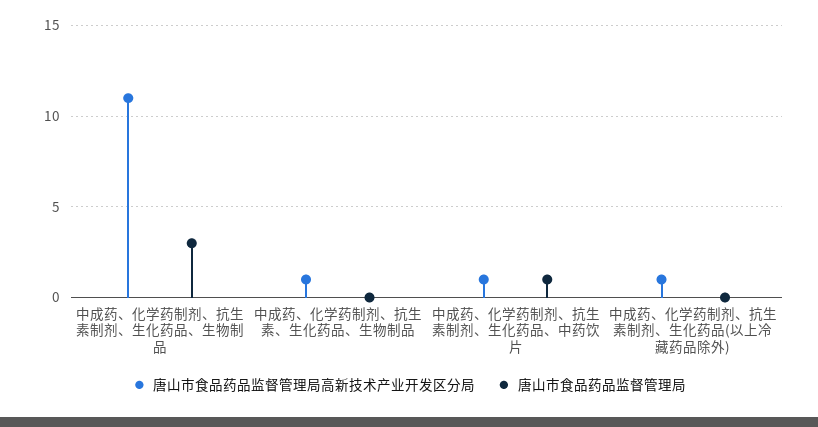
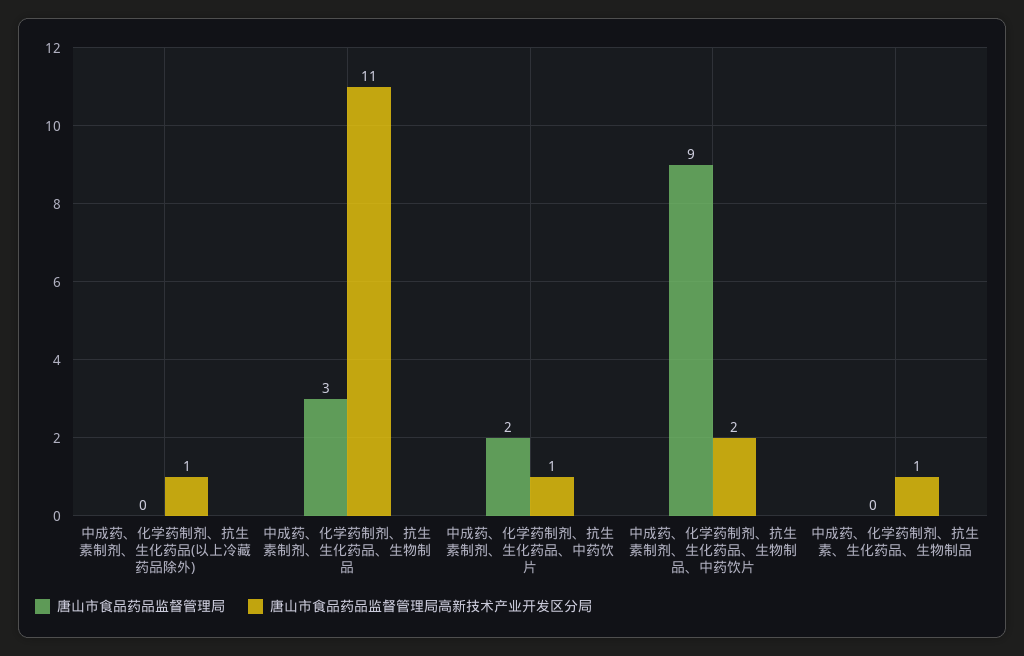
  {
    "唐山市食品药品监督管理局高新技术产业开发区分局": {
      "中成药、化学药制剂、抗生素制剂、生化药品、生物制品": 11,
      "中成药、化学药制剂、抗生素、生化药品、生物制品": 1,
      "中成药、化学药制剂、抗生素制剂、生化药品、中药饮片": 1,
-     "中成药、化学药制剂、抗生素制剂、生化药品(以上冷藏药品除外)": 1
+     "中成药、化学药制剂、抗生素制剂、生化药品(以上冷藏药品除外)": 1,
+     "中成药、化学药制剂、抗生素制剂、生化药品、生物制品、中药饮片": 2
    },
    "唐山市食品药品监督管理局": {
      "中成药、化学药制剂、抗生素制剂、生化药品、生物制品": 3,
      "中成药、化学药制剂、抗生素、生化药品、生物制品": 0,
-     "中成药、化学药制剂、抗生素制剂、生化药品、中药饮片": 1,
+     "中成药、化学药制剂、抗生素制剂、生化药品、中药饮片": 2,
-     "中成药、化学药制剂、抗生素制剂、生化药品(以上冷藏药品除外)": 0
+     "中成药、化学药制剂、抗生素制剂、生化药品(以上冷藏药品除外)": 0,
+     "中成药、化学药制剂、抗生素制剂、生化药品、生物制品、中药饮片": 9
    }
  }

